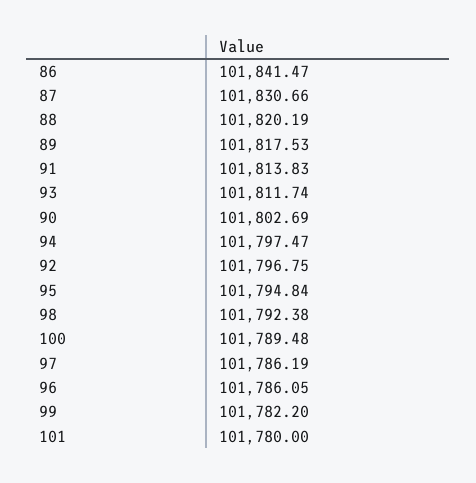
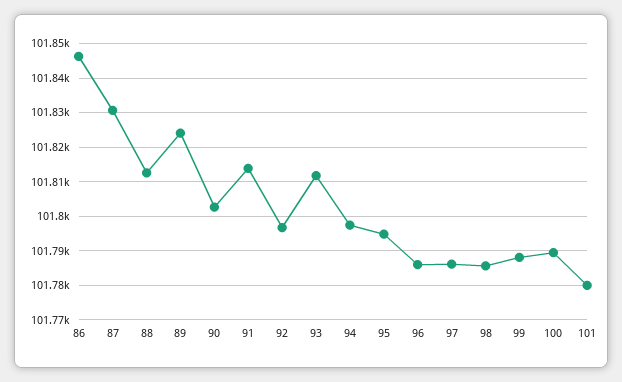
  {
-   "86": 101841.47,
+   "86": 101846,
    "87": 101830.66,
-   "88": 101820.19,
+   "88": 101812,
-   "89": 101817.53,
+   "89": 101824,
    "91": 101813.83,
    "93": 101811.74,
    "90": 101802.69,
    "94": 101797.47,
    "92": 101796.75,
    "95": 101794.84,
-   "98": 101792.38,
+   "98": 101786,
    "100": 101789.48,
    "97": 101786.19,
    "96": 101786.05,
-   "99": 101782.2,
+   "99": 101788,
    "101": 101780
  }

